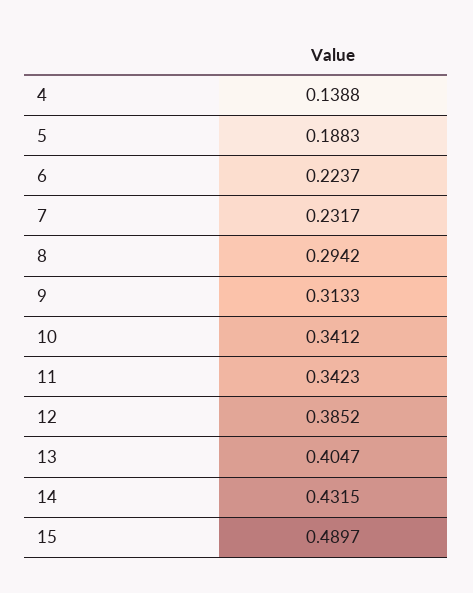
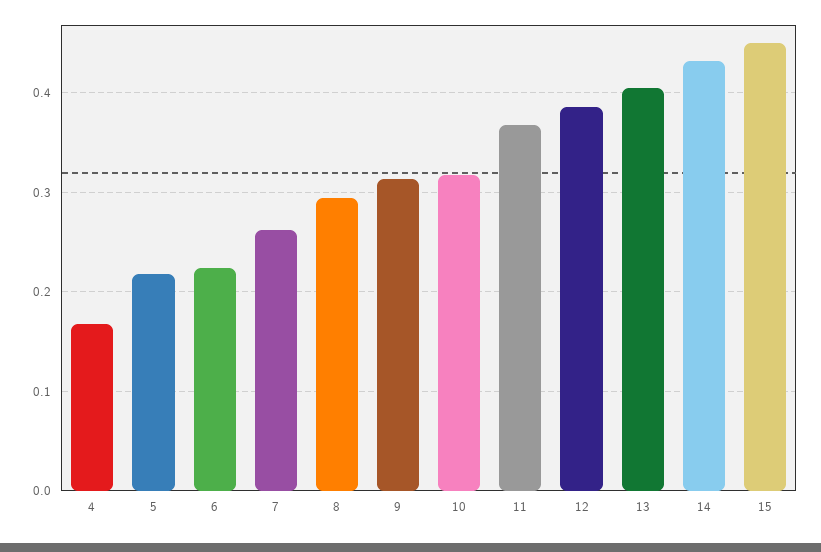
  {
-   "4": 0.1388,
+   "4": 0.17,
-   "5": 0.1883,
+   "5": 0.22,
    "6": 0.2237,
-   "7": 0.2317,
+   "7": 0.26,
    "8": 0.2942,
    "9": 0.3133,
-   "10": 0.3412,
+   "10": 0.32,
-   "11": 0.3423,
+   "11": 0.37,
    "12": 0.3852,
    "13": 0.4047,
    "14": 0.4315,
-   "15": 0.4897
+   "15": 0.45
  }

